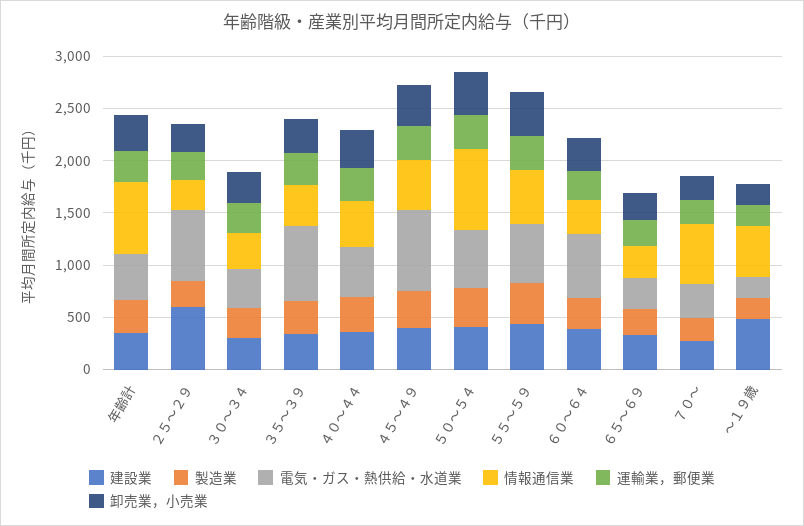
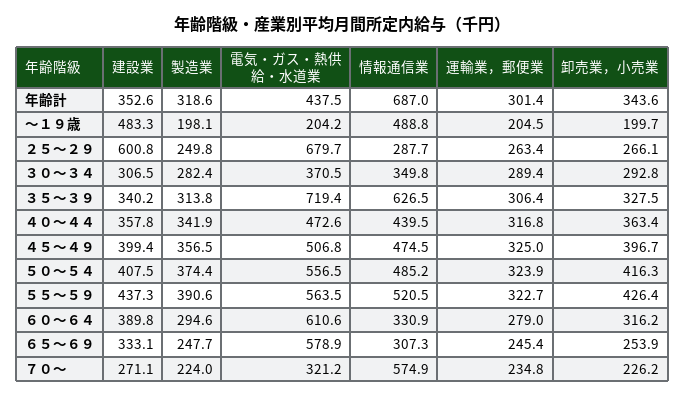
  {
    "建設業": {
      "年齢計": 352.6,
      "２５～２９": 600.8,
      "３０～３４": 306.5,
      "３５～３９": 340.2,
      "４０～４４": 357.8,
      "４５～４９": 399.4,
      "５０～５４": 407.5,
      "５５～５９": 437.3,
      "６０～６４": 389.8,
      "６５～６９": 333.1,
      "７０～": 271.1,
      "～１９歳": 483.3
    },
    "製造業": {
      "年齢計": 318.6,
      "２５～２９": 249.8,
      "３０～３４": 282.4,
      "３５～３９": 313.8,
      "４０～４４": 341.9,
      "４５～４９": 356.5,
      "５０～５４": 374.4,
      "５５～５９": 390.6,
      "６０～６４": 294.6,
      "６５～６９": 247.7,
      "７０～": 224,
      "～１９歳": 198.1
    },
    "電気・ガス・熱供給・水道業": {
      "年齢計": 437.5,
      "２５～２９": 679.7,
      "３０～３４": 370.5,
      "３５～３９": 719.4,
      "４０～４４": 472.6,
-     "４５～４９": 800,
+     "４５～４９": 506.8,
      "５０～５４": 556.5,
      "５５～５９": 563.5,
      "６０～６４": 610.6,
-     "６５～６９": 300,
+     "６５～６９": 578.9,
      "７０～": 321.2,
      "～１９歳": 204.2
    },
    "情報通信業": {
      "年齢計": 687,
      "２５～２９": 287.7,
      "３０～３４": 349.8,
-     "３５～３９": 400,
+     "３５～３９": 626.5,
      "４０～４４": 439.5,
      "４５～４９": 474.5,
-     "５０～５４": 800,
+     "５０～５４": 485.2,
      "５５～５９": 520.5,
      "６０～６４": 330.9,
      "６５～６９": 307.3,
      "７０～": 574.9,
      "～１９歳": 488.8
    },
    "運輸業，郵便業": {
      "年齢計": 301.4,
      "２５～２９": 263.4,
      "３０～３４": 289.4,
      "３５～３９": 306.4,
      "４０～４４": 316.8,
      "４５～４９": 325,
      "５０～５４": 323.9,
      "５５～５９": 322.7,
      "６０～６４": 279,
      "６５～６９": 245.4,
      "７０～": 234.8,
      "～１９歳": 204.5
    },
    "卸売業，小売業": {
      "年齢計": 343.6,
      "２５～２９": 266.1,
      "３０～３４": 292.8,
      "３５～３９": 327.5,
      "４０～４４": 363.4,
      "４５～４９": 396.7,
      "５０～５４": 416.3,
      "５５～５９": 426.4,
      "６０～６４": 316.2,
      "６５～６９": 253.9,
      "７０～": 226.2,
      "～１９歳": 199.7
    }
  }

